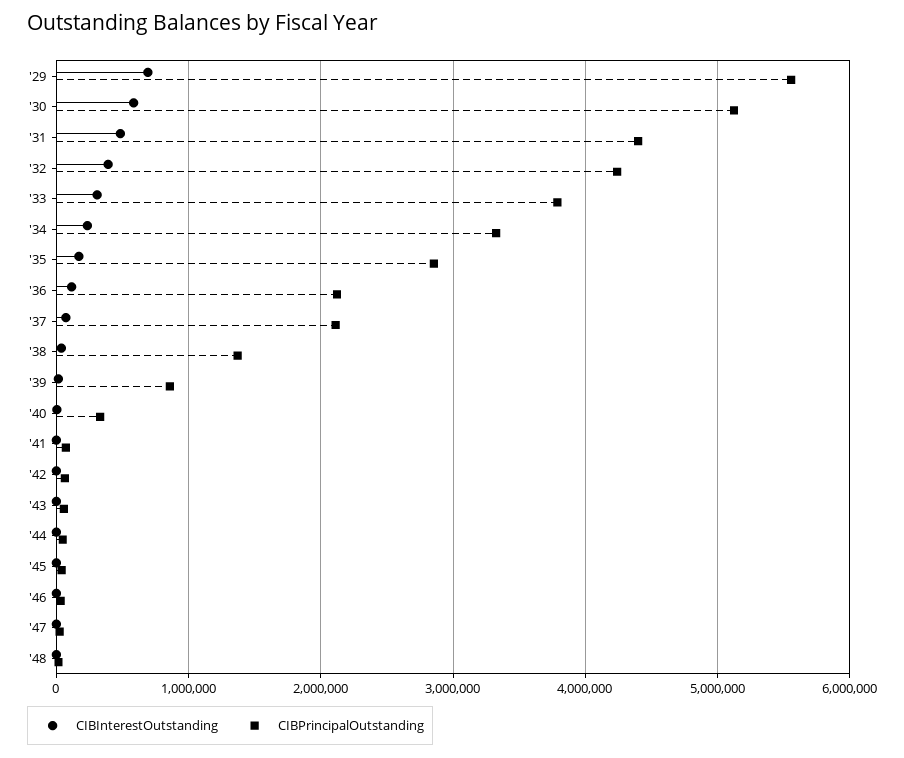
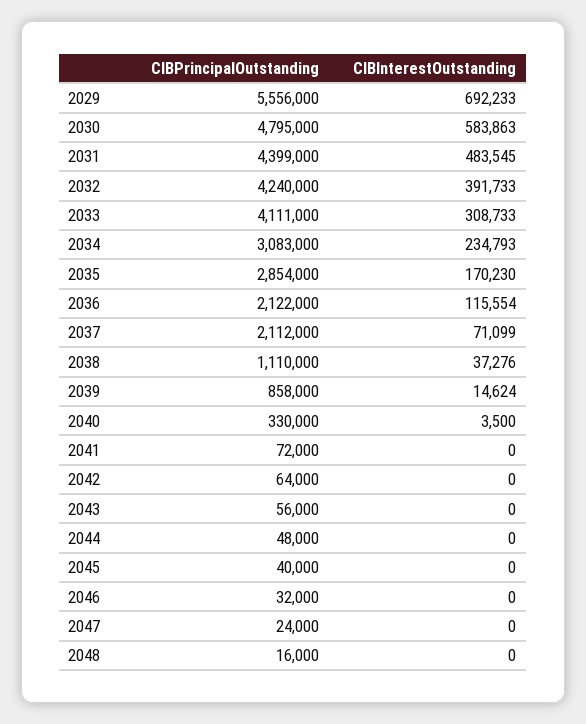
  {
    "CIBInterestOutstanding": {
      "'29": 692233,
      "'30": 583863,
      "'31": 483545,
      "'32": 391733,
      "'33": 308733,
      "'34": 234793,
      "'35": 170230,
      "'36": 115554,
      "'37": 71099,
      "'38": 37276,
      "'39": 14624,
      "'40": 3500,
      "'41": 0,
      "'42": 0,
      "'43": 0,
      "'44": 0,
      "'45": 0,
      "'46": 0,
      "'47": 0,
      "'48": 0
    },
    "CIBPrincipalOutstanding": {
      "'29": 5556000,
-     "'30": 5100000,
+     "'30": 4795000,
      "'31": 4399000,
      "'32": 4240000,
-     "'33": 3800000,
+     "'33": 4111000,
-     "'34": 3300000,
+     "'34": 3083000,
      "'35": 2854000,
      "'36": 2122000,
      "'37": 2112000,
-     "'38": 1400000,
+     "'38": 1110000,
      "'39": 858000,
      "'40": 330000,
      "'41": 72000,
      "'42": 64000,
      "'43": 56000,
      "'44": 48000,
      "'45": 40000,
      "'46": 32000,
      "'47": 24000,
      "'48": 16000
    }
  }

